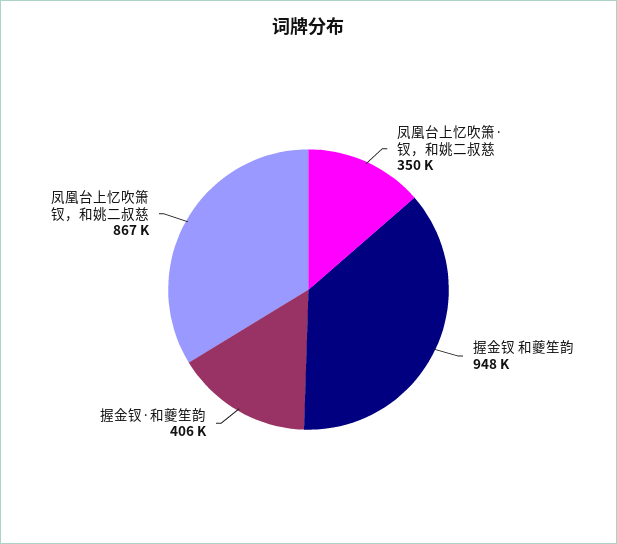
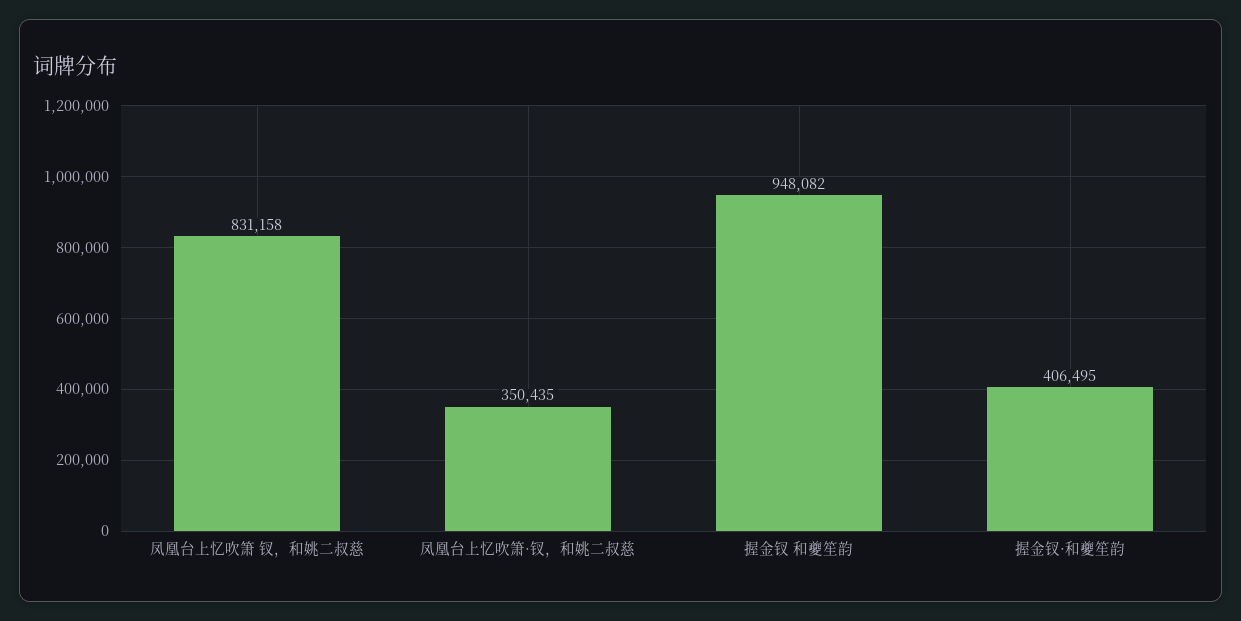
  {
    "凤凰台上忆吹箫·钗，和姚二叔慈": 350435,
    "握金钗 和夔笙韵": 948082,
    "握金钗·和夔笙韵": 406495,
-   "凤凰台上忆吹箫 钗，和姚二叔慈": 867000
+   "凤凰台上忆吹箫 钗，和姚二叔慈": 831158
  }

